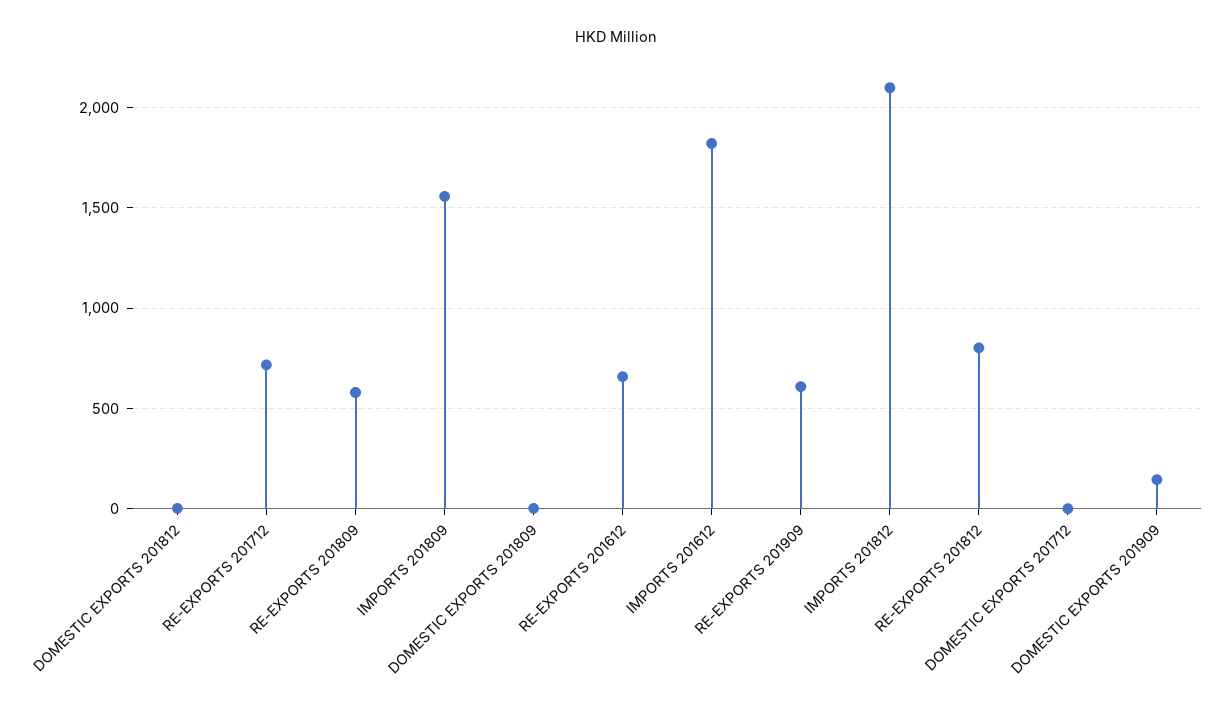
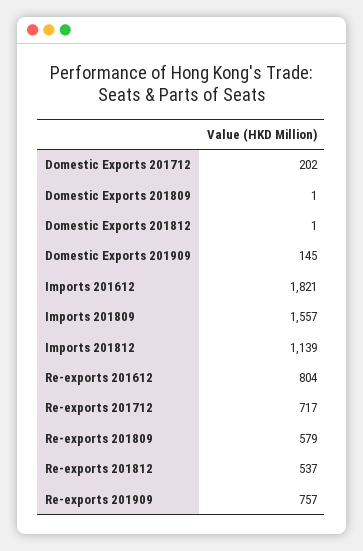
  {
    "DOMESTIC EXPORTS 201812": 1,
    "RE-EXPORTS 201712": 717,
    "RE-EXPORTS 201809": 579,
    "IMPORTS 201809": 1557,
    "DOMESTIC EXPORTS 201809": 1,
-   "RE-EXPORTS 201612": 650,
+   "RE-EXPORTS 201612": 804,
    "IMPORTS 201612": 1821,
-   "RE-EXPORTS 201909": 600,
+   "RE-EXPORTS 201909": 757,
-   "IMPORTS 201812": 2100,
+   "IMPORTS 201812": 1139,
-   "RE-EXPORTS 201812": 800,
+   "RE-EXPORTS 201812": 537,
-   "DOMESTIC EXPORTS 201712": 0,
+   "DOMESTIC EXPORTS 201712": 202,
    "DOMESTIC EXPORTS 201909": 145
  }

